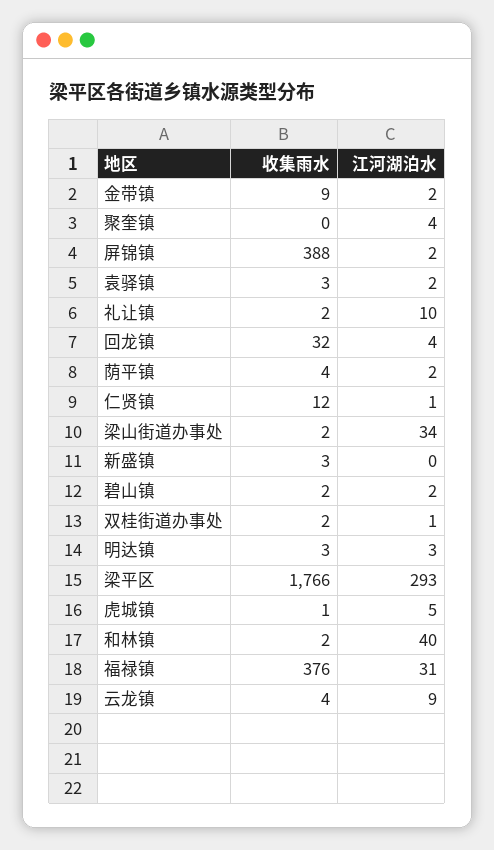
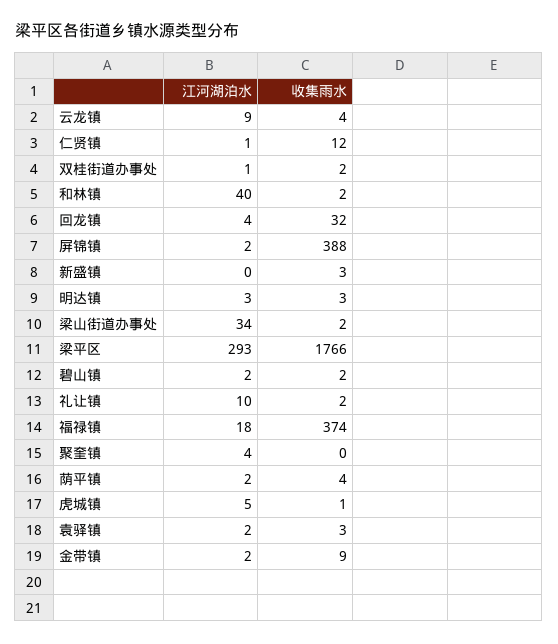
  {
    "收集雨水": {
      "金带镇": 9,
      "聚奎镇": 0,
      "屏锦镇": 388,
      "袁驿镇": 3,
      "礼让镇": 2,
      "回龙镇": 32,
      "荫平镇": 4,
      "仁贤镇": 12,
      "梁山街道办事处": 2,
      "新盛镇": 3,
      "碧山镇": 2,
      "双桂街道办事处": 2,
      "明达镇": 3,
      "梁平区": 1766,
      "虎城镇": 1,
      "和林镇": 2,
-     "福禄镇": 376,
+     "福禄镇": 374,
      "云龙镇": 4
    },
    "江河湖泊水": {
      "金带镇": 2,
      "聚奎镇": 4,
      "屏锦镇": 2,
      "袁驿镇": 2,
      "礼让镇": 10,
      "回龙镇": 4,
      "荫平镇": 2,
      "仁贤镇": 1,
      "梁山街道办事处": 34,
      "新盛镇": 0,
      "碧山镇": 2,
      "双桂街道办事处": 1,
      "明达镇": 3,
      "梁平区": 293,
      "虎城镇": 5,
      "和林镇": 40,
-     "福禄镇": 31,
+     "福禄镇": 18,
      "云龙镇": 9
    }
  }

